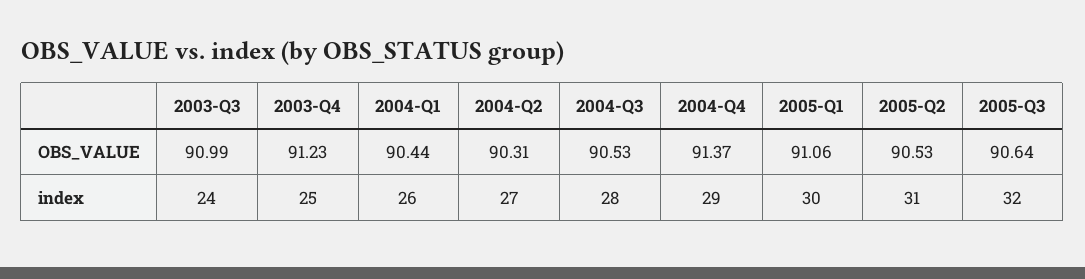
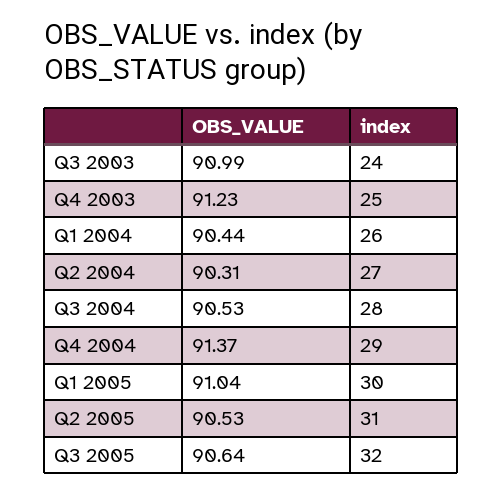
  {
    "2003-Q3": {
      "OBS_VALUE": 90.99,
      "index": 24
    },
    "2003-Q4": {
      "OBS_VALUE": 91.23,
      "index": 25
    },
    "2004-Q1": {
      "OBS_VALUE": 90.44,
      "index": 26
    },
    "2004-Q2": {
      "OBS_VALUE": 90.31,
      "index": 27
    },
    "2004-Q3": {
      "OBS_VALUE": 90.53,
      "index": 28
    },
    "2004-Q4": {
      "OBS_VALUE": 91.37,
      "index": 29
    },
    "2005-Q1": {
-     "OBS_VALUE": 91.06,
+     "OBS_VALUE": 91.04,
      "index": 30
    },
    "2005-Q2": {
      "OBS_VALUE": 90.53,
      "index": 31
    },
    "2005-Q3": {
      "OBS_VALUE": 90.64,
      "index": 32
    }
  }

